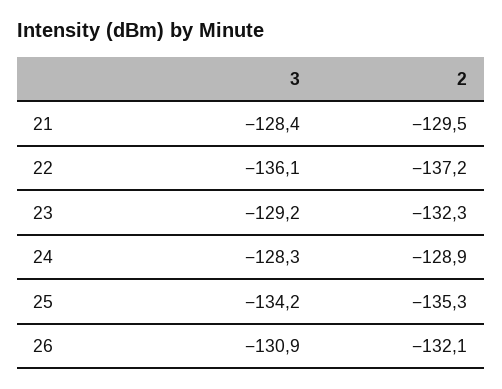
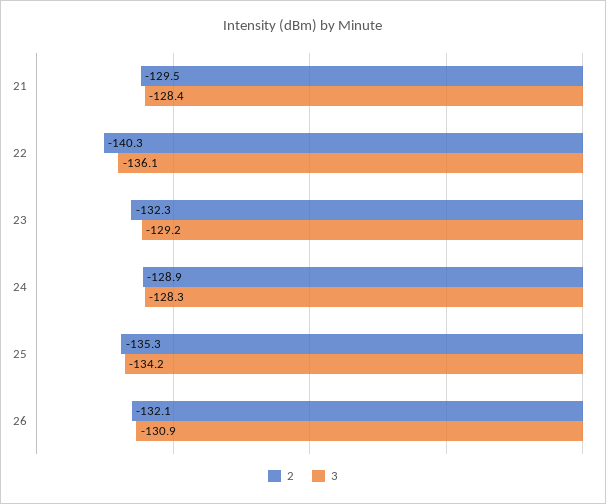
  {
    "3": {
      "21": -128.4,
      "22": -136.1,
      "23": -129.2,
      "24": -128.3,
      "25": -134.2,
      "26": -130.9
    },
    "2": {
      "21": -129.5,
-     "22": -137.2,
+     "22": -140.3,
      "23": -132.3,
      "24": -128.9,
      "25": -135.3,
      "26": -132.1
    }
  }

